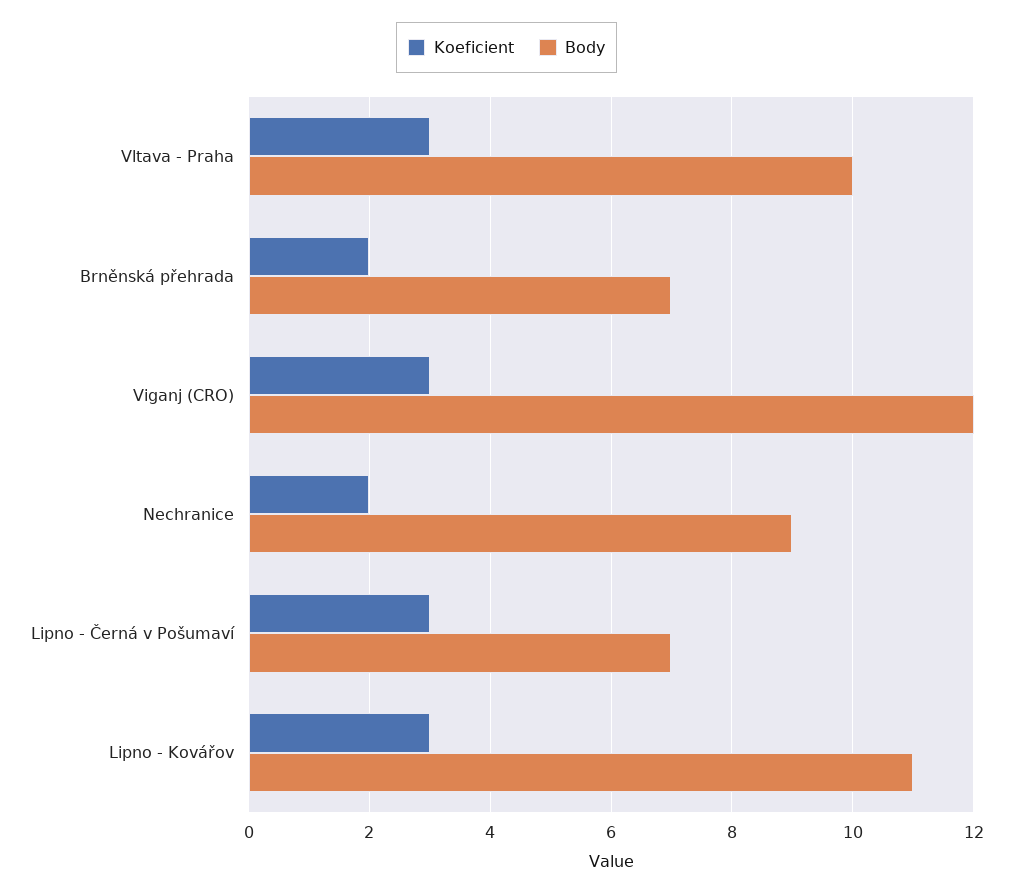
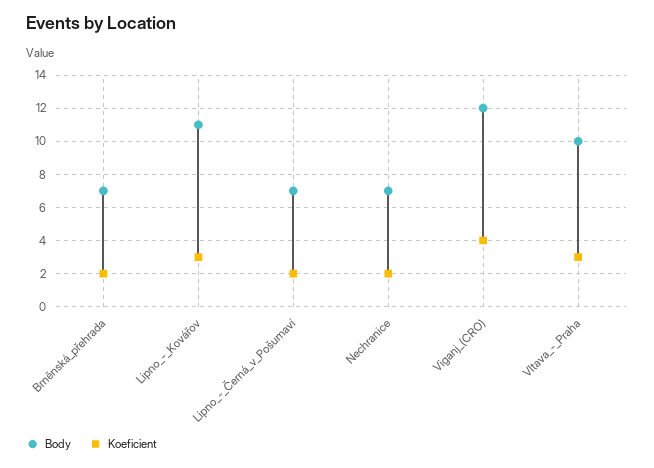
  {
    "Koeficient": {
      "Vltava - Praha": 3,
      "Brněnská přehrada": 2,
-     "Viganj (CRO)": 3,
+     "Viganj (CRO)": 4,
      "Nechranice": 2,
-     "Lipno - Černá v Pošumaví": 3,
+     "Lipno - Černá v Pošumaví": 2,
      "Lipno - Kovářov": 3
    },
    "Body": {
      "Vltava - Praha": 10,
      "Brněnská přehrada": 7,
      "Viganj (CRO)": 12,
-     "Nechranice": 9,
+     "Nechranice": 7,
      "Lipno - Černá v Pošumaví": 7,
      "Lipno - Kovářov": 11
    }
  }

